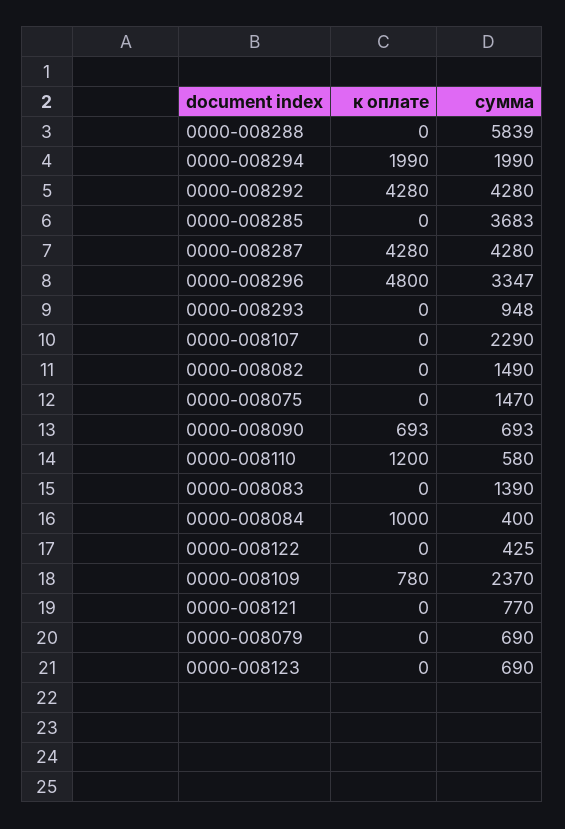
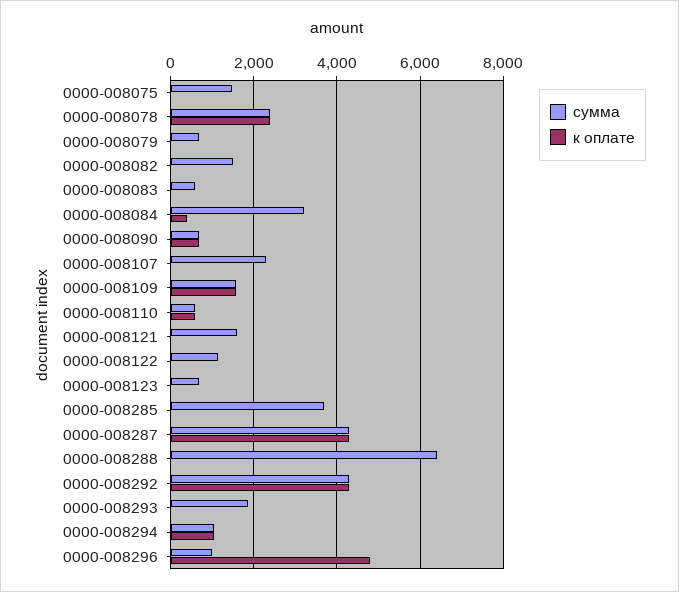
  {
    "к оплате": {
      "0000-008288": 0,
-     "0000-008294": 1990,
+     "0000-008294": 1000,
      "0000-008292": 4280,
      "0000-008285": 0,
      "0000-008287": 4280,
      "0000-008296": 4800,
      "0000-008293": 0,
      "0000-008107": 0,
      "0000-008082": 0,
      "0000-008075": 0,
      "0000-008090": 693,
-     "0000-008110": 1200,
+     "0000-008110": 600,
      "0000-008083": 0,
-     "0000-008084": 1000,
+     "0000-008084": 400,
      "0000-008122": 0,
-     "0000-008109": 780,
+     "0000-008109": 1600,
      "0000-008121": 0,
      "0000-008079": 0,
-     "0000-008123": 0
+     "0000-008123": 0,
+     "0000-008078": 2400
    },
    "сумма": {
-     "0000-008288": 5839,
+     "0000-008288": 6400,
-     "0000-008294": 1990,
+     "0000-008294": 1000,
      "0000-008292": 4280,
      "0000-008285": 3683,
      "0000-008287": 4280,
-     "0000-008296": 3347,
+     "0000-008296": 1000,
-     "0000-008293": 948,
+     "0000-008293": 1800,
      "0000-008107": 2290,
      "0000-008082": 1490,
      "0000-008075": 1470,
      "0000-008090": 693,
      "0000-008110": 580,
-     "0000-008083": 1390,
+     "0000-008083": 600,
-     "0000-008084": 400,
+     "0000-008084": 3200,
-     "0000-008122": 425,
+     "0000-008122": 1200,
-     "0000-008109": 2370,
+     "0000-008109": 1600,
-     "0000-008121": 770,
+     "0000-008121": 1600,
      "0000-008079": 690,
-     "0000-008123": 690
+     "0000-008123": 690,
+     "0000-008078": 2400
    }
  }

